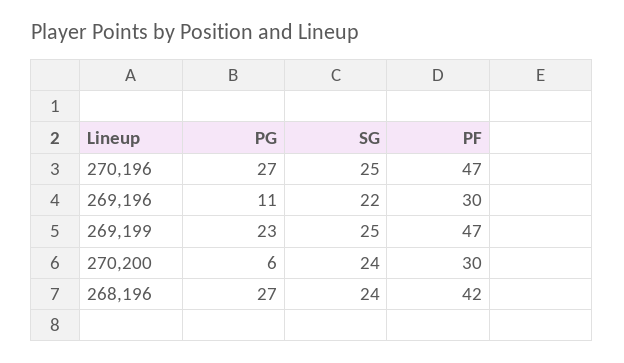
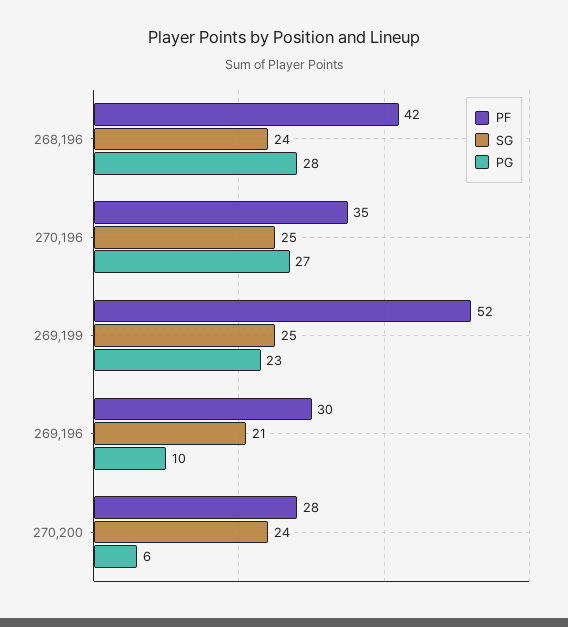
  {
    "PG": {
      "270,196": 27,
-     "269,196": 11,
+     "269,196": 10,
      "269,199": 23,
      "270,200": 6,
-     "268,196": 27
+     "268,196": 28
    },
    "SG": {
      "270,196": 25,
-     "269,196": 22,
+     "269,196": 21,
      "269,199": 25,
      "270,200": 24,
      "268,196": 24
    },
    "PF": {
-     "270,196": 47,
+     "270,196": 35,
      "269,196": 30,
-     "269,199": 47,
+     "269,199": 52,
-     "270,200": 30,
+     "270,200": 28,
      "268,196": 42
    }
  }

